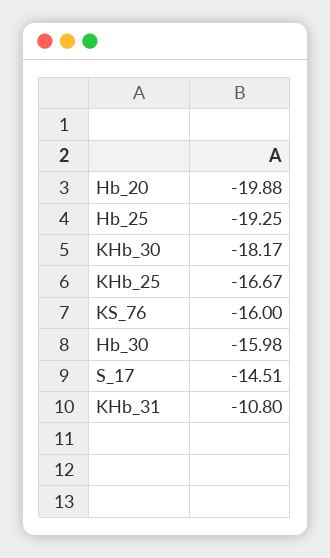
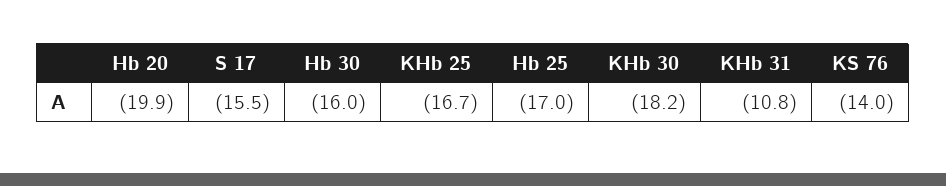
  {
    "Hb_20": -19.88,
-   "Hb_25": -19.25,
+   "Hb_25": -17,
    "KHb_30": -18.17,
    "KHb_25": -16.67,
-   "KS_76": -16,
+   "KS_76": -14,
    "Hb_30": -15.98,
-   "S_17": -14.51,
+   "S_17": -15.5,
    "KHb_31": -10.8
  }

